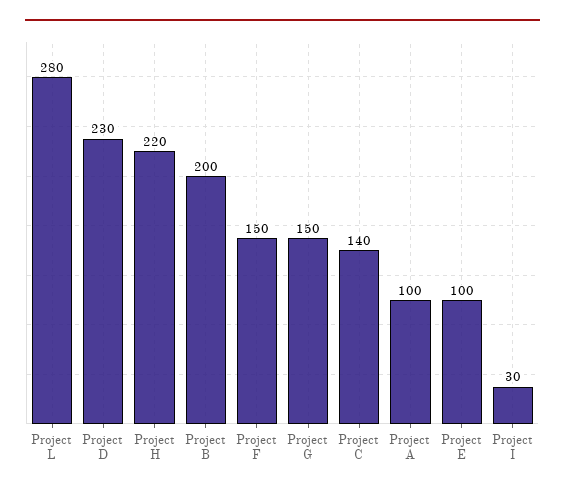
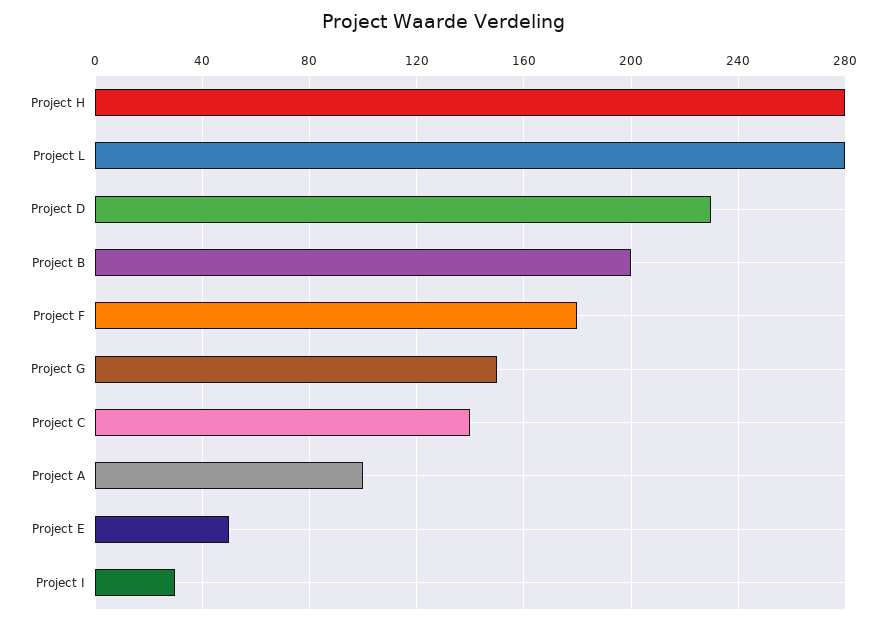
  {
    "Project L": 280,
    "Project D": 230,
-   "Project H": 220,
+   "Project H": 280,
    "Project B": 200,
-   "Project F": 150,
+   "Project F": 180,
    "Project G": 150,
    "Project C": 140,
    "Project A": 100,
-   "Project E": 100,
+   "Project E": 50,
    "Project I": 30
  }

